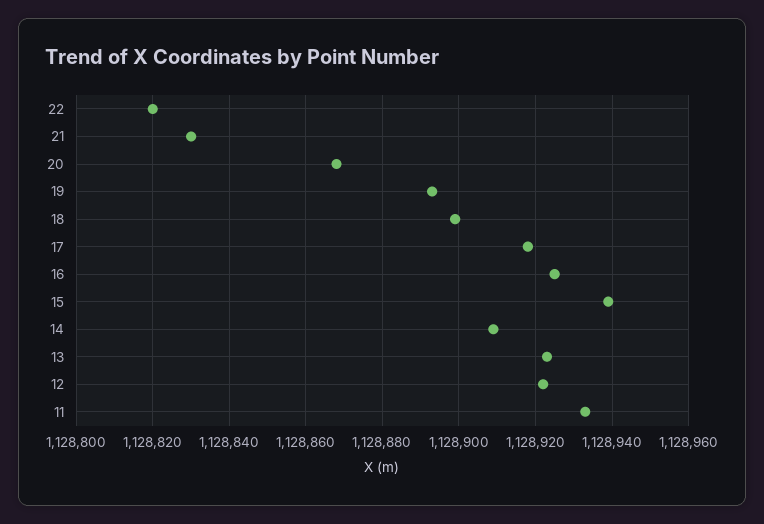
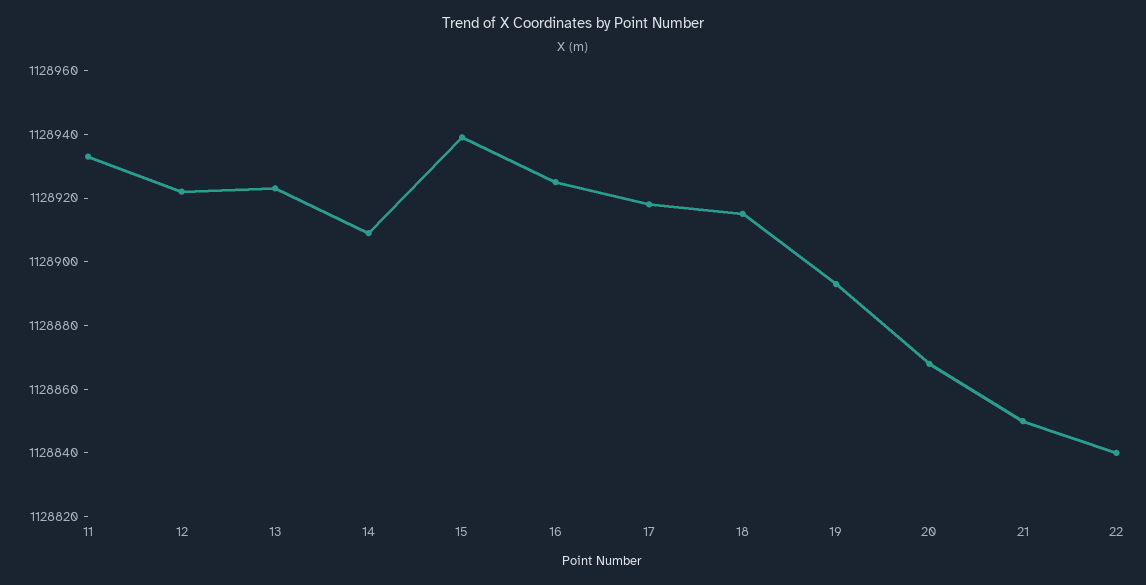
  {
-   "22": 1128820,
+   "22": 1128840,
-   "21": 1128830,
+   "21": 1128850,
    "20": 1128870,
    "19": 1128895,
-   "18": 1128900,
+   "18": 1128915,
    "17": 1128920,
    "16": 1128925,
    "15": 1128940,
    "14": 1128910,
    "13": 1128925,
    "12": 1128920,
    "11": 1128935
  }

